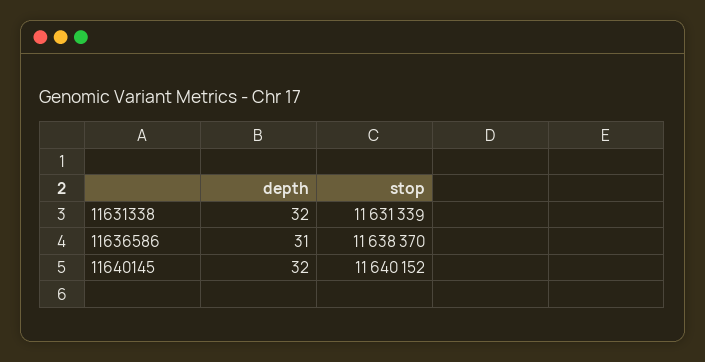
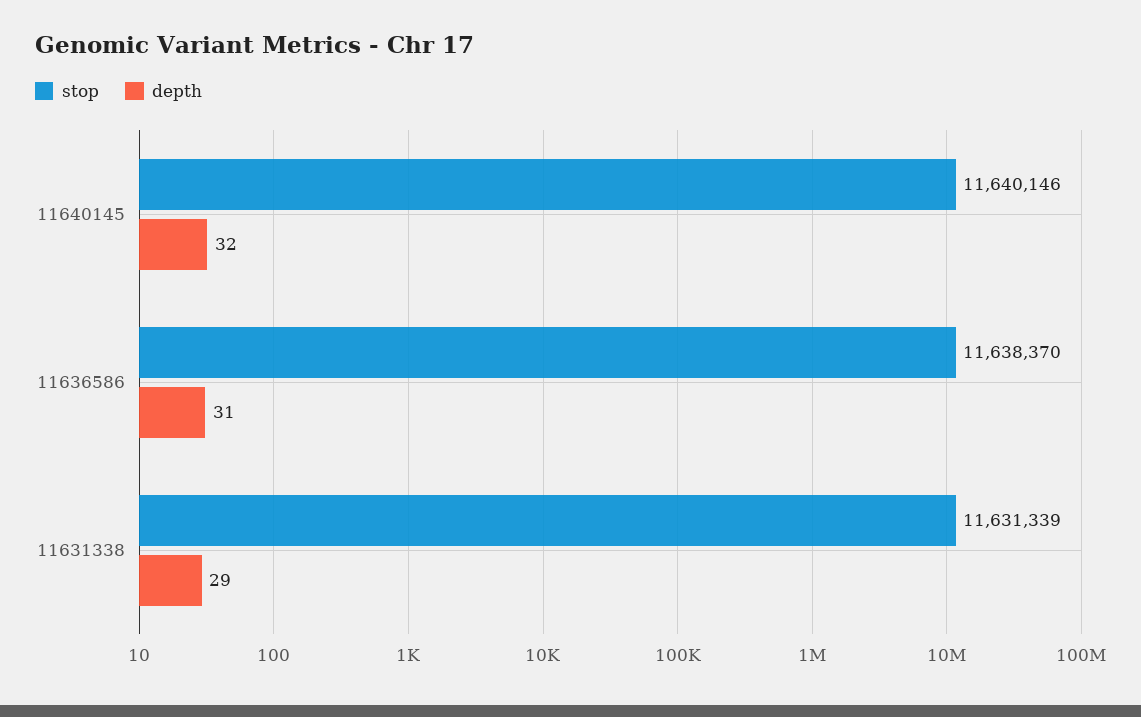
  {
    "depth": {
-     "11631338": 32,
+     "11631338": 29,
      "11636586": 31,
      "11640145": 32
    },
    "stop": {
      "11631338": 11631339,
      "11636586": 11638370,
-     "11640145": 11640152
+     "11640145": 11640146
    }
  }

